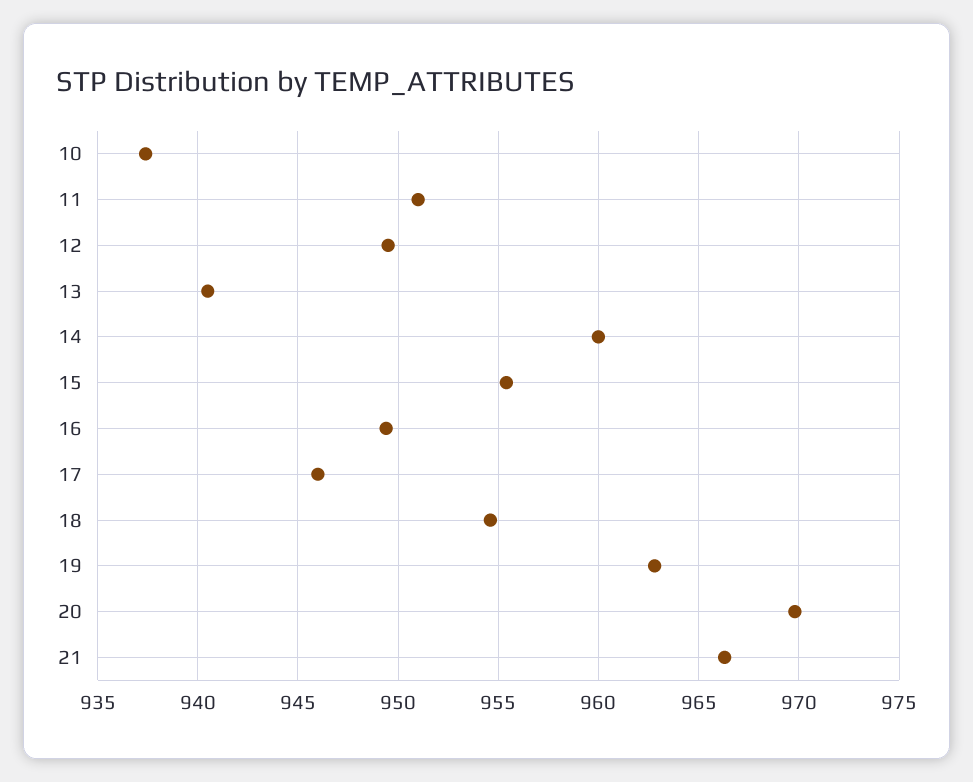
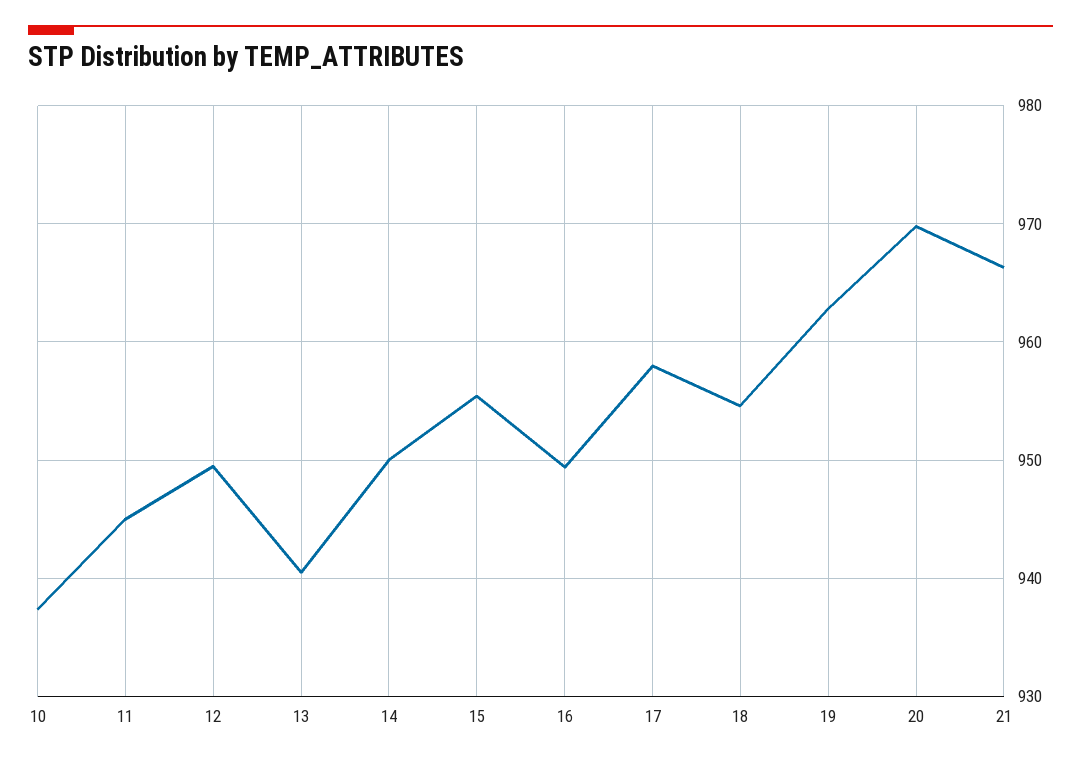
  {
    "10": 937.5,
-   "11": 951,
+   "11": 945,
    "12": 949.5,
    "13": 940.5,
-   "14": 960,
+   "14": 950,
    "15": 955.5,
    "16": 949.5,
-   "17": 946,
+   "17": 958,
    "18": 954.5,
    "19": 963,
    "20": 970,
    "21": 966.5
  }

